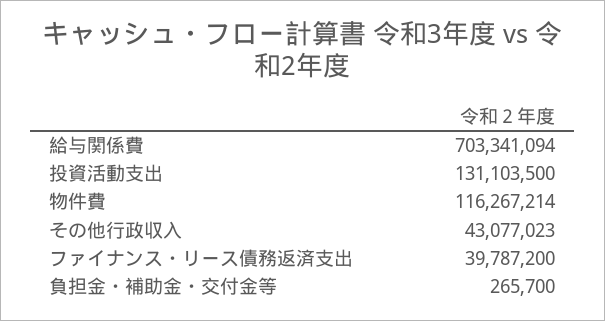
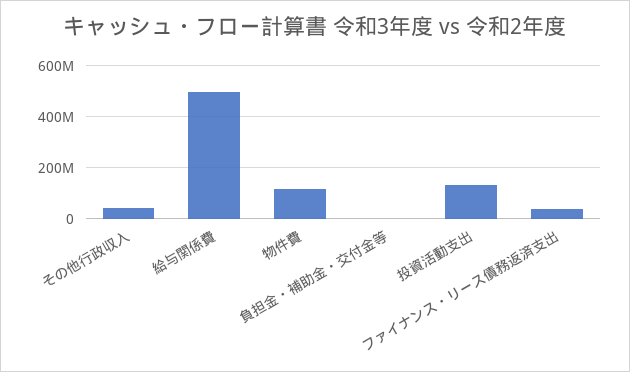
  {
-   "給与関係費": 703341094,
+   "給与関係費": 500000000,
    "投資活動支出": 131103500,
    "物件費": 116267214,
    "その他行政収入": 43077023,
    "ファイナンス・リース債務返済支出": 39787200,
    "負担金・補助金・交付金等": 265700
  }

